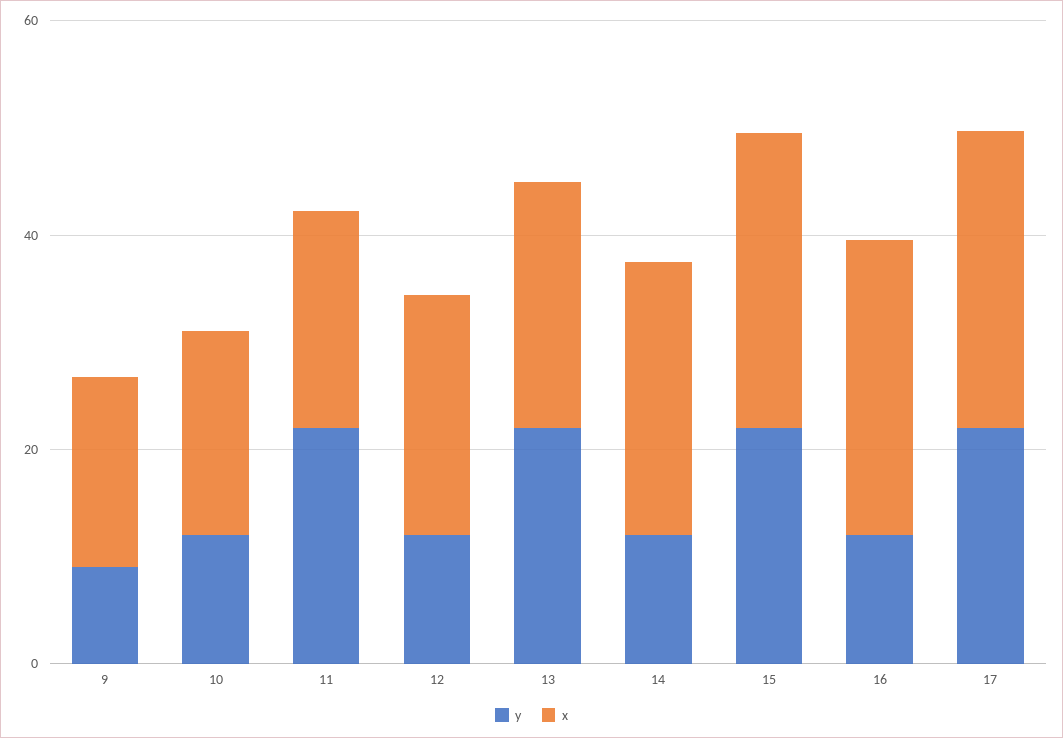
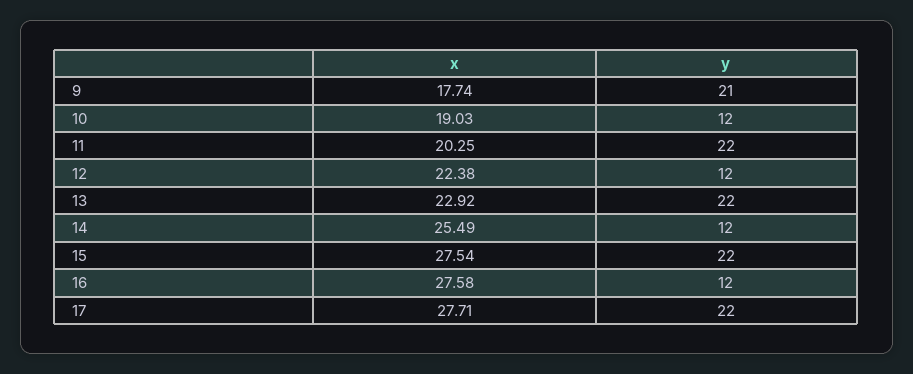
  {
    "y": {
-     "9": 10,
+     "9": 21,
      "10": 12,
      "11": 22,
      "12": 12,
      "13": 22,
      "14": 12,
      "15": 22,
      "16": 12,
      "17": 22
    },
    "x": {
      "9": 17.74,
      "10": 19.03,
      "11": 20.25,
      "12": 22.38,
      "13": 22.92,
      "14": 25.49,
      "15": 27.54,
      "16": 27.58,
      "17": 27.71
    }
  }

